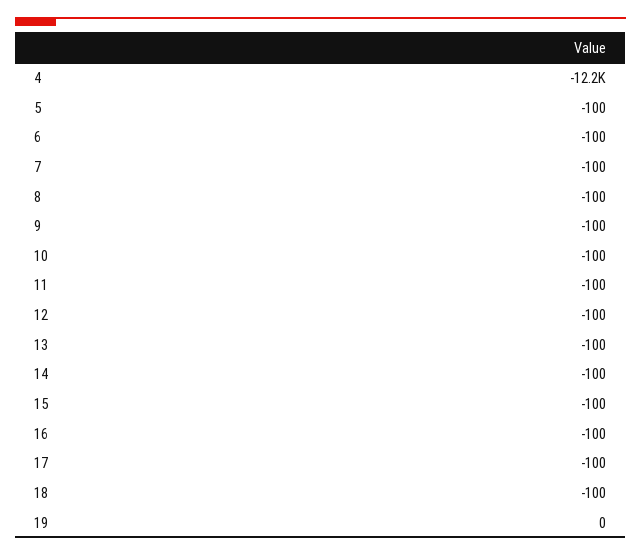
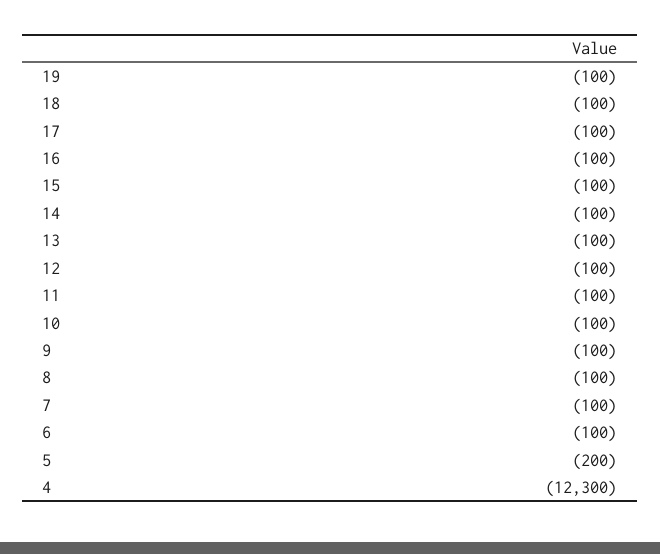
  {
-   "4": -12200,
+   "4": -12300,
-   "5": -100,
+   "5": -200,
    "6": -100,
    "7": -100,
    "8": -100,
    "9": -100,
    "10": -100,
    "11": -100,
    "12": -100,
    "13": -100,
    "14": -100,
    "15": -100,
    "16": -100,
    "17": -100,
    "18": -100,
-   "19": 0
+   "19": -100
  }

